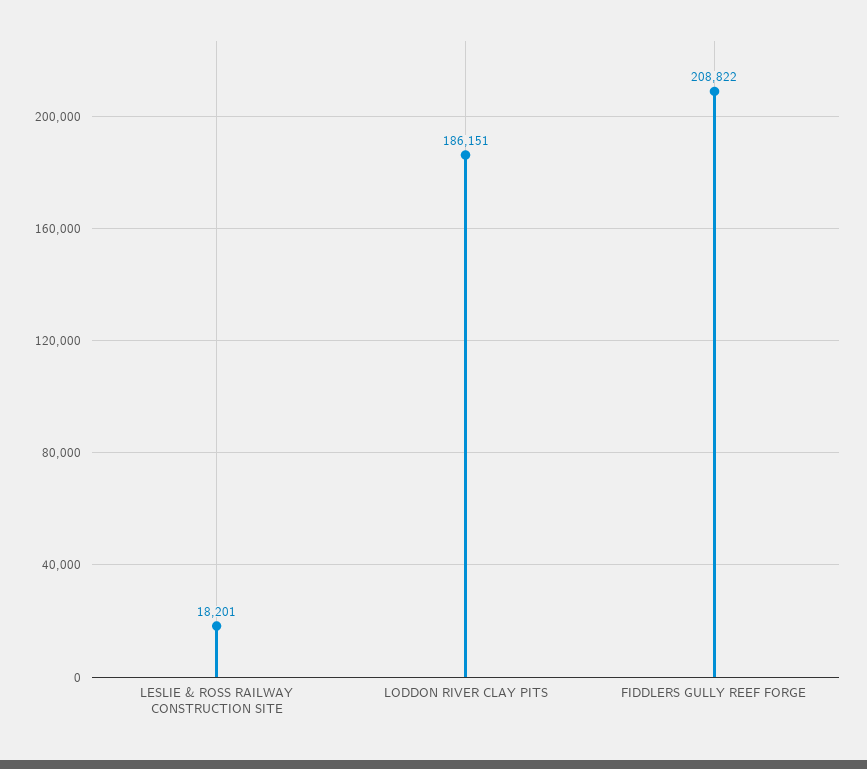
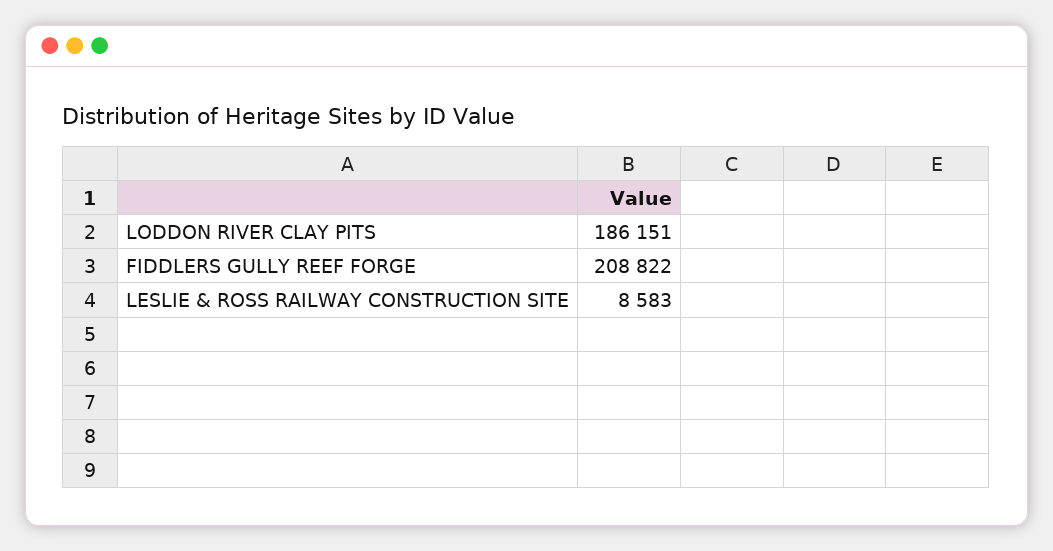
  {
-   "LESLIE & ROSS RAILWAY CONSTRUCTION SITE": 18201,
+   "LESLIE & ROSS RAILWAY CONSTRUCTION SITE": 8583,
    "LODDON RIVER CLAY PITS": 186151,
    "FIDDLERS GULLY REEF FORGE": 208822
  }

